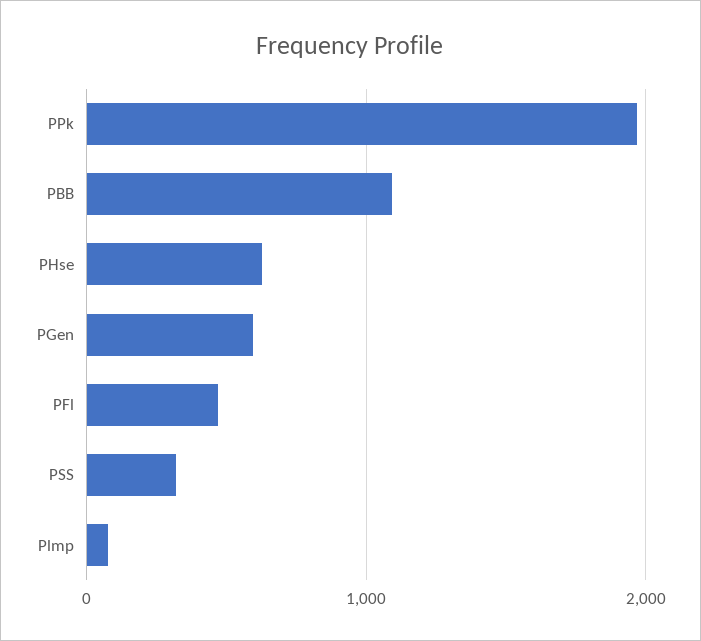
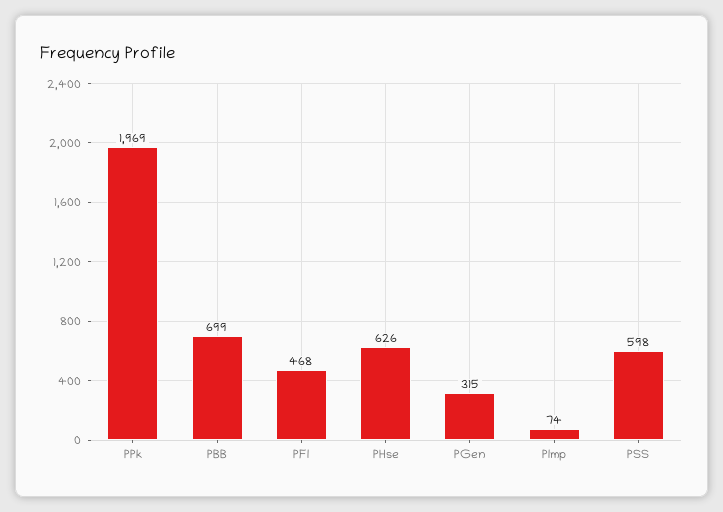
  {
    "PPk": 1969,
-   "PBB": 1100,
+   "PBB": 699,
    "PHse": 626,
-   "PGen": 600,
+   "PGen": 315,
    "PFl": 468,
-   "PSS": 300,
+   "PSS": 598,
    "Plmp": 74
  }

